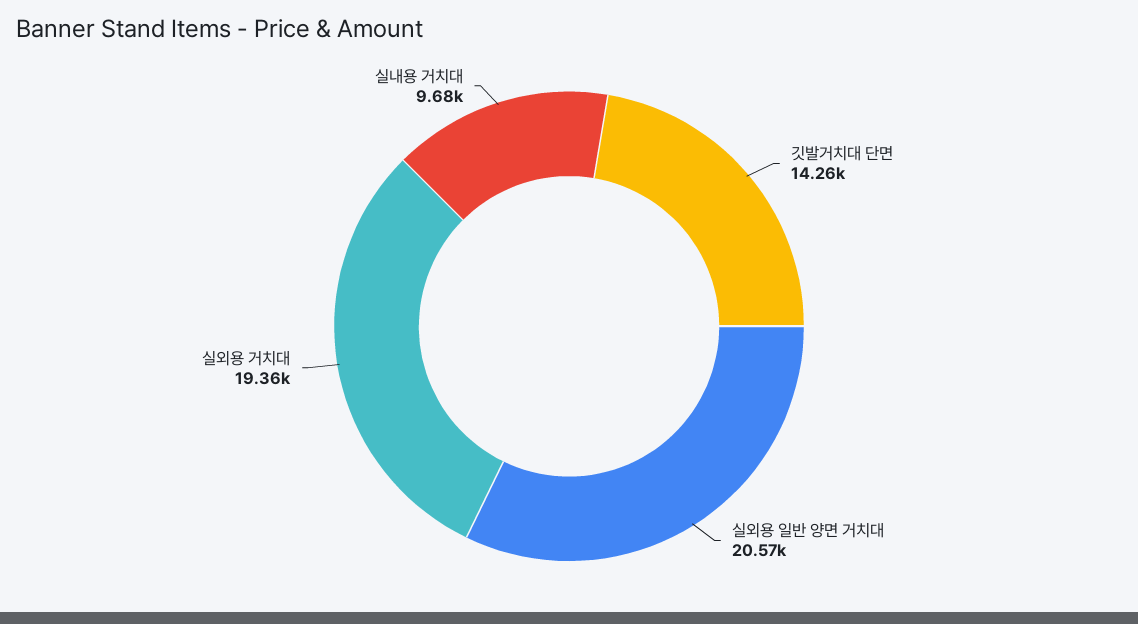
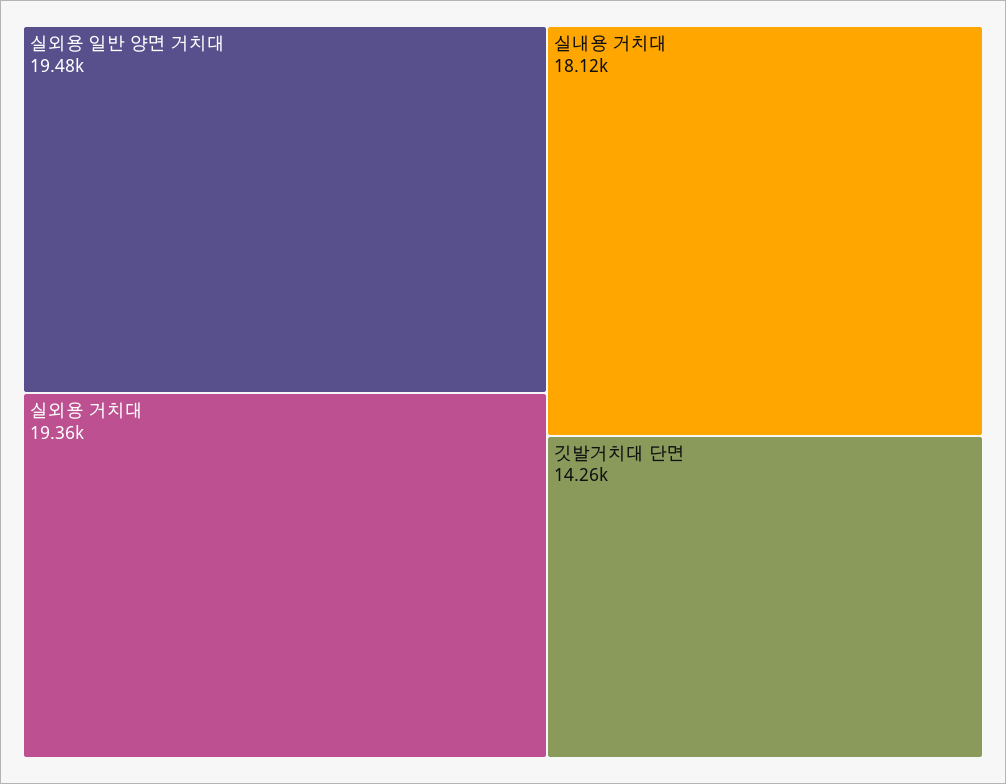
  {
    "깃발거치대 단면": 14260,
-   "실외용 일반 양면 거치대": 20570,
+   "실외용 일반 양면 거치대": 19480,
    "실외용 거치대": 19360,
-   "실내용 거치대": 9680
+   "실내용 거치대": 18120
  }

